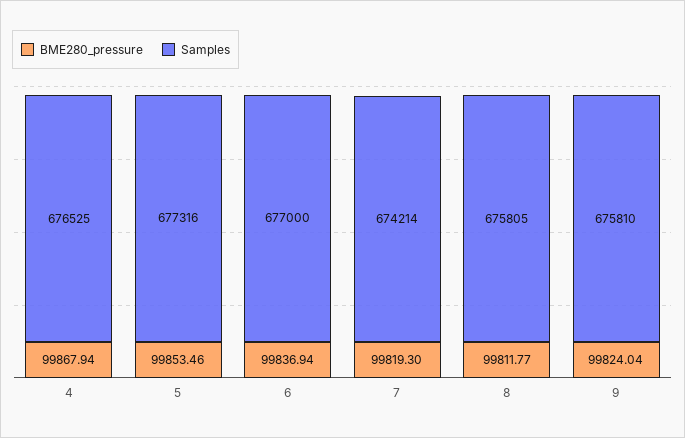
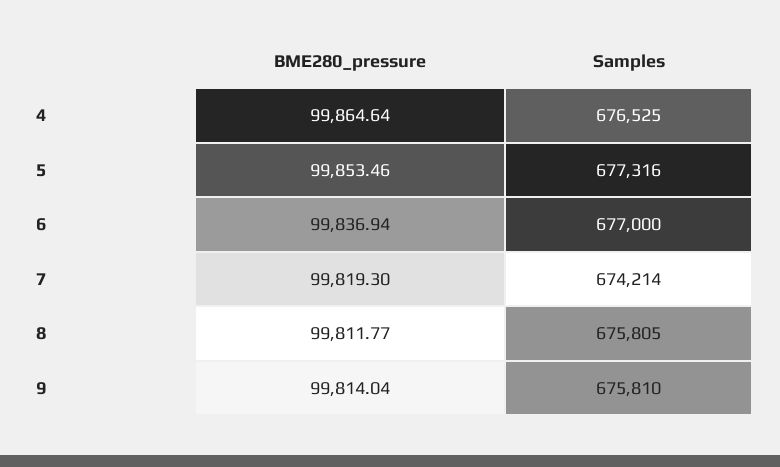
  {
    "BME280_pressure": {
-     "4": 99867.94,
+     "4": 99864.64,
      "5": 99853.46,
      "6": 99836.94,
      "7": 99819.3,
      "8": 99811.77,
-     "9": 99824.04
+     "9": 99814.04
    },
    "Samples": {
      "4": 676525,
      "5": 677316,
      "6": 677000,
      "7": 674214,
      "8": 675805,
      "9": 675810
    }
  }

